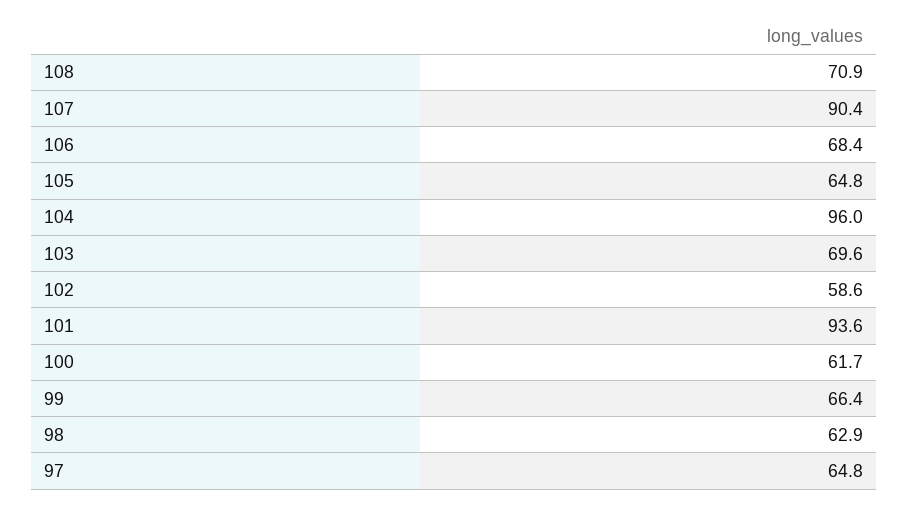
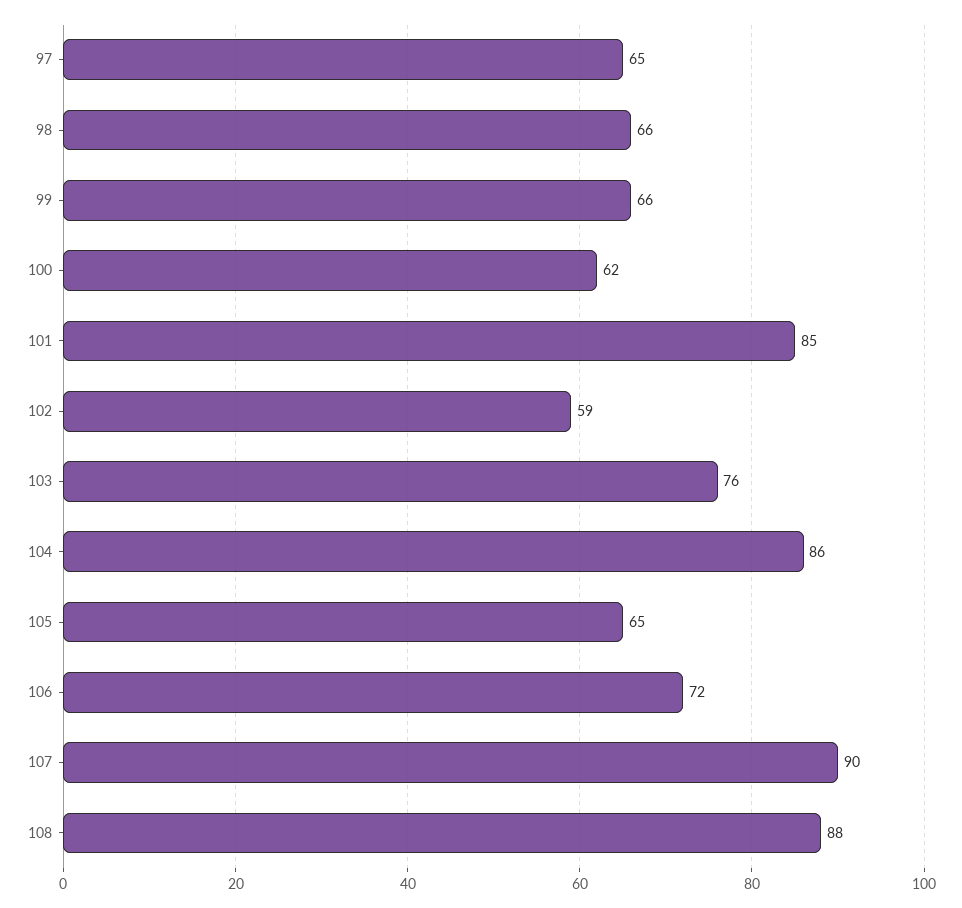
  {
-   "108": 70.9,
+   "108": 88,
    "107": 90.4,
-   "106": 68.4,
+   "106": 72,
    "105": 64.8,
-   "104": 96,
+   "104": 86,
-   "103": 69.6,
+   "103": 76,
    "102": 58.6,
-   "101": 93.6,
+   "101": 85,
    "100": 61.7,
    "99": 66.4,
-   "98": 62.9,
+   "98": 66,
    "97": 64.8
  }

